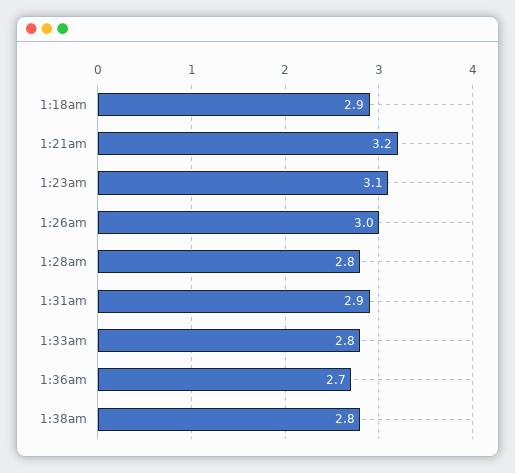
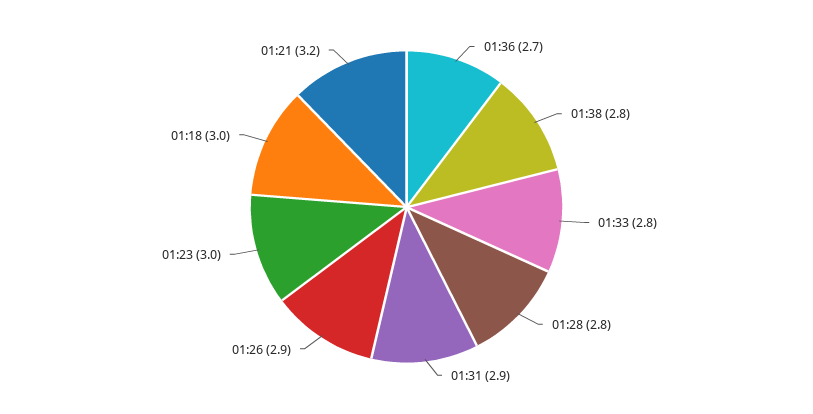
  {
-   "1:18am": 2.9,
+   "1:18am": 3,
    "1:21am": 3.2,
-   "1:23am": 3.1,
+   "1:23am": 3,
-   "1:26am": 3,
+   "1:26am": 2.9,
    "1:28am": 2.8,
    "1:31am": 2.9,
    "1:33am": 2.8,
    "1:36am": 2.7,
    "1:38am": 2.8
  }

